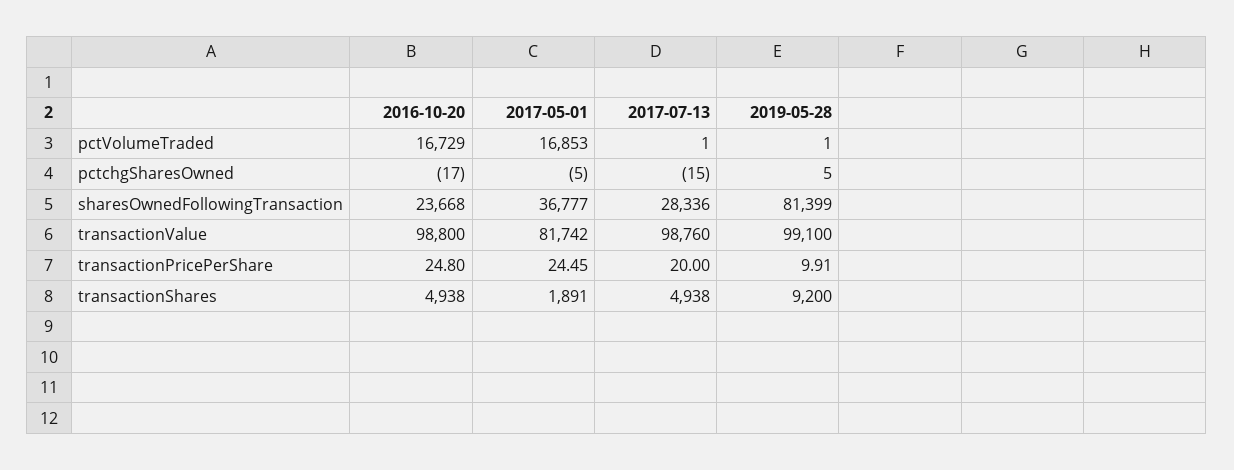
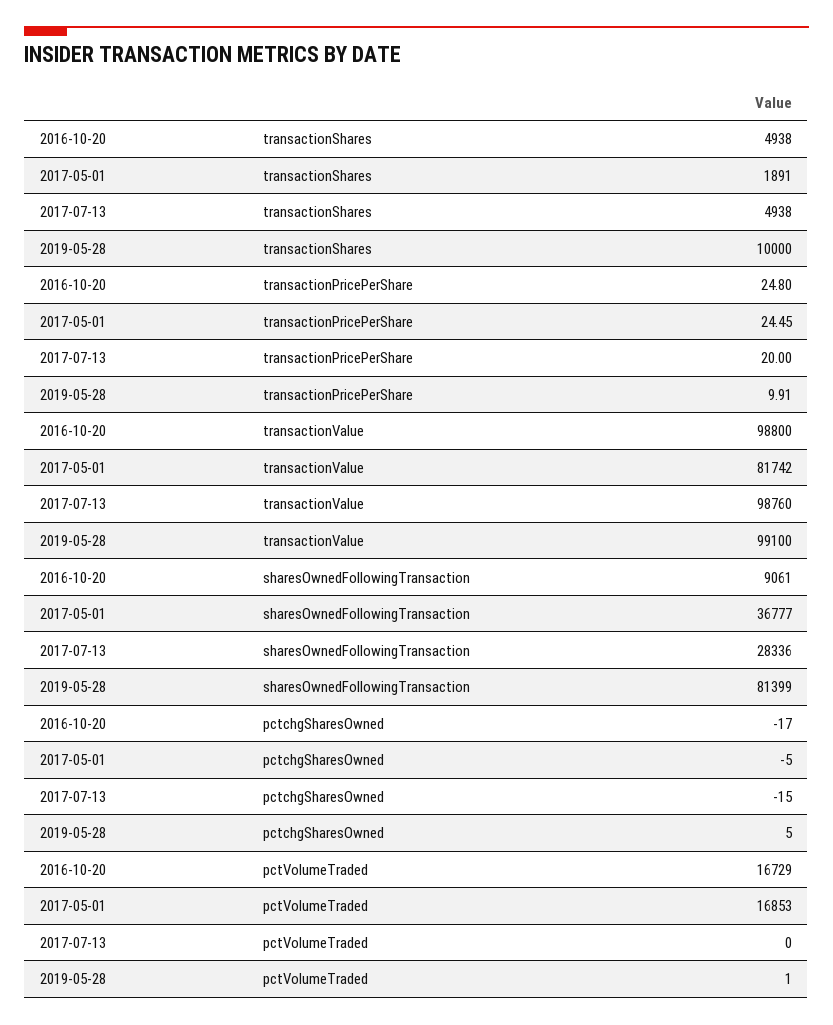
  {
    "2016-10-20": {
      "pctVolumeTraded": 16729,
      "pctchgSharesOwned": -17,
-     "sharesOwnedFollowingTransaction": 23668,
+     "sharesOwnedFollowingTransaction": 9061,
      "transactionValue": 98800,
      "transactionPricePerShare": 24.8,
      "transactionShares": 4938
    },
    "2017-05-01": {
      "pctVolumeTraded": 16853,
      "pctchgSharesOwned": -5,
      "sharesOwnedFollowingTransaction": 36777,
      "transactionValue": 81742,
      "transactionPricePerShare": 24.45,
      "transactionShares": 1891
    },
    "2017-07-13": {
-     "pctVolumeTraded": 1,
+     "pctVolumeTraded": 0,
      "pctchgSharesOwned": -15,
      "sharesOwnedFollowingTransaction": 28336,
      "transactionValue": 98760,
      "transactionPricePerShare": 20,
      "transactionShares": 4938
    },
    "2019-05-28": {
      "pctVolumeTraded": 1,
      "pctchgSharesOwned": 5,
      "sharesOwnedFollowingTransaction": 81399,
      "transactionValue": 99100,
      "transactionPricePerShare": 9.91,
-     "transactionShares": 9200
+     "transactionShares": 10000
    }
  }

